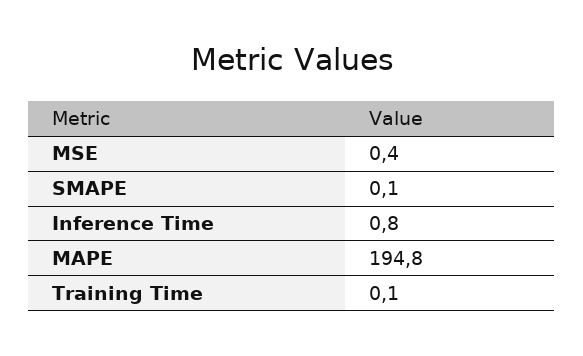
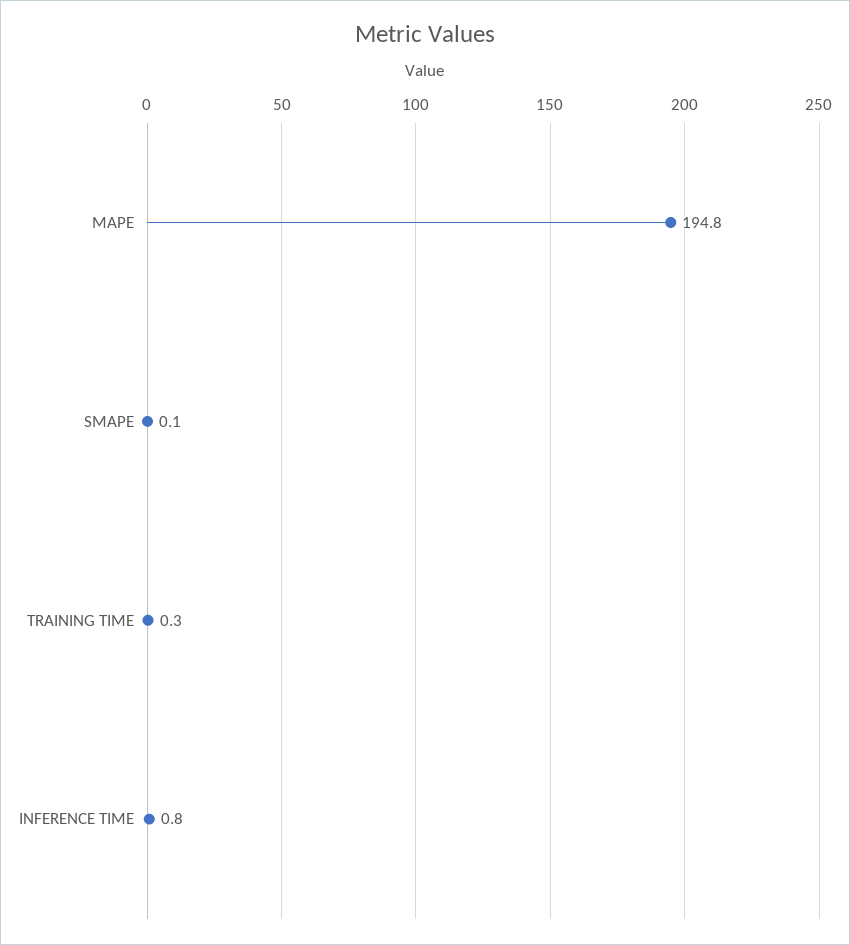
  {
-   "MSE": 0.4,
    "SMAPE": 0.1,
    "Inference Time": 0.8,
    "MAPE": 194.8,
-   "Training Time": 0.1
+   "Training Time": 0.3
  }

